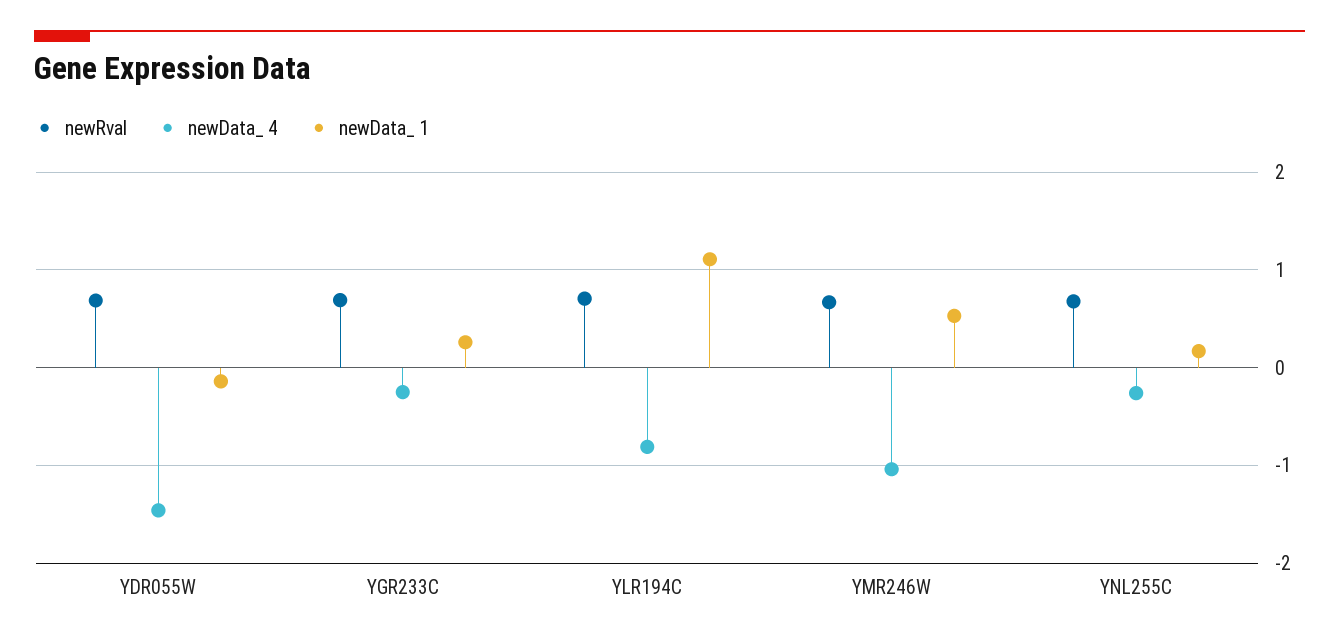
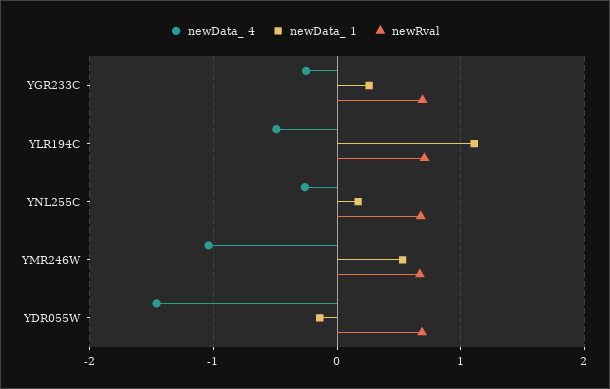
  {
    "newRval": {
      "YDR055W": 0.7,
      "YGR233C": 0.7,
      "YLR194C": 0.7,
      "YMR246W": 0.7,
      "YNL255C": 0.7
    },
    "newData_ 4": {
      "YDR055W": -1.5,
      "YGR233C": -0.3,
-     "YLR194C": -0.8,
+     "YLR194C": -0.5,
      "YMR246W": -1,
      "YNL255C": -0.3
    },
    "newData_ 1": {
      "YDR055W": -0.1,
      "YGR233C": 0.3,
      "YLR194C": 1.1,
      "YMR246W": 0.5,
      "YNL255C": 0.2
    }
  }

